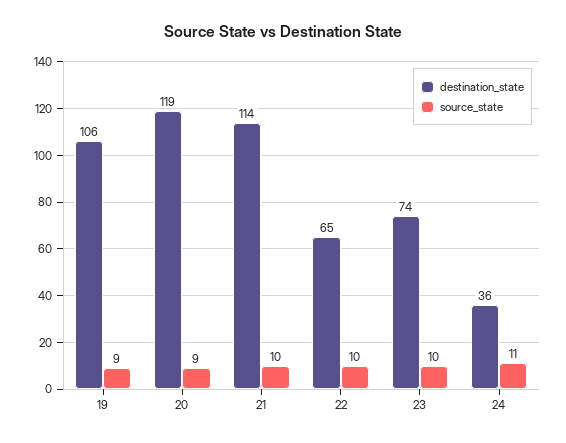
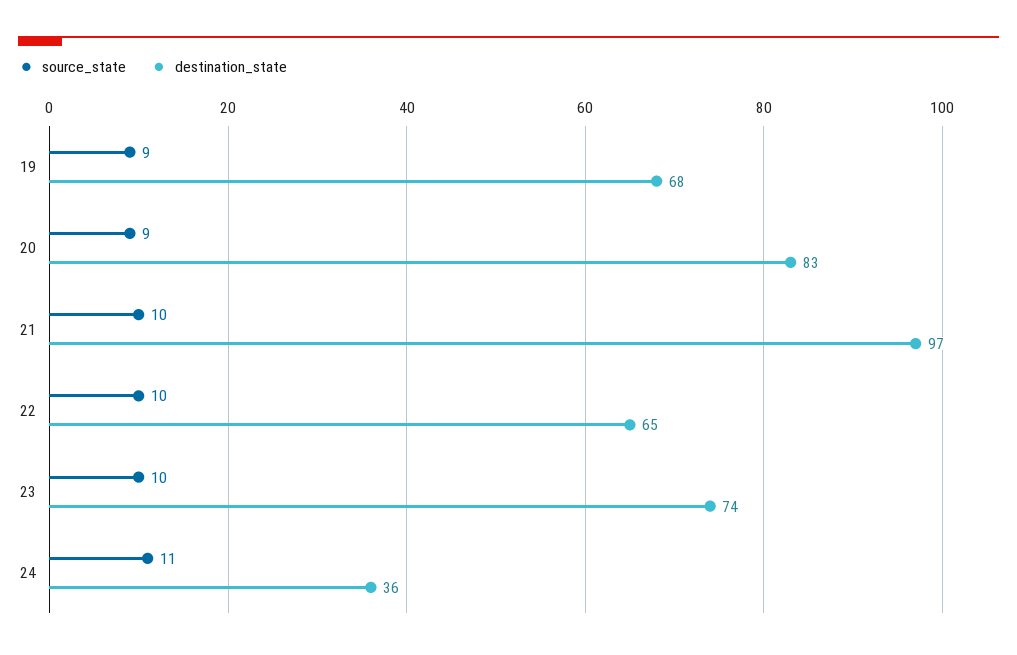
  {
    "destination_state": {
-     "19": 106,
+     "19": 68,
-     "20": 119,
+     "20": 83,
-     "21": 114,
+     "21": 97,
      "22": 65,
      "23": 74,
      "24": 36
    },
    "source_state": {
      "19": 9,
      "20": 9,
      "21": 10,
      "22": 10,
      "23": 10,
      "24": 11
    }
  }

